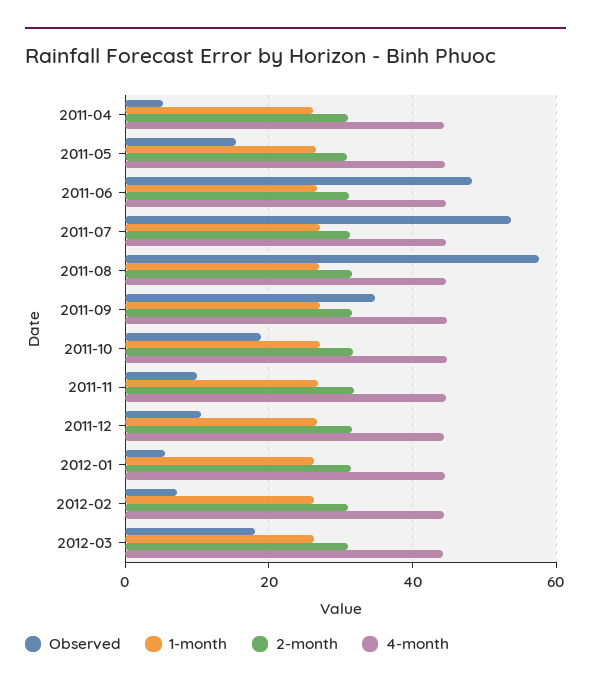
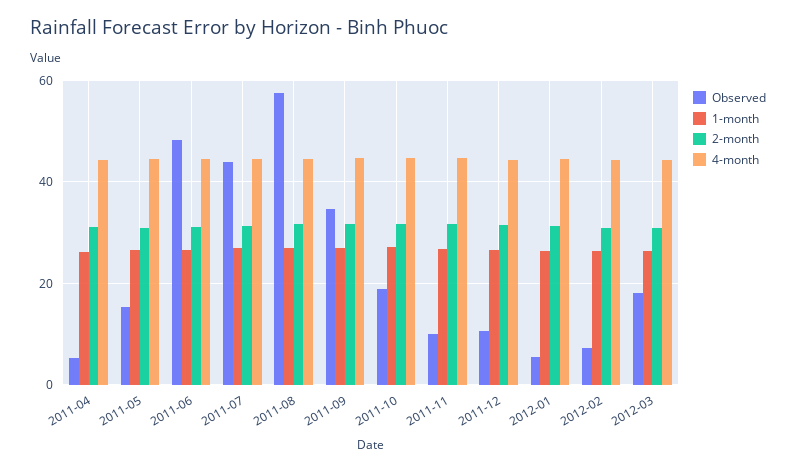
  {
    "Observed": {
      "2011-04": 6,
      "2011-05": 16,
      "2011-06": 48,
-     "2011-07": 54,
+     "2011-07": 44,
      "2011-08": 58,
      "2011-09": 34,
      "2011-10": 18,
      "2011-11": 10,
      "2011-12": 10,
      "2012-01": 6,
      "2012-02": 8,
      "2012-03": 18
    },
    "1-month": {
      "2011-04": 26,
      "2011-05": 26,
      "2011-06": 26,
      "2011-07": 28,
      "2011-08": 26,
      "2011-09": 28,
      "2011-10": 28,
      "2011-11": 26,
      "2011-12": 26,
      "2012-01": 26,
      "2012-02": 26,
      "2012-03": 26
    },
    "2-month": {
      "2011-04": 32,
      "2011-05": 30,
      "2011-06": 32,
      "2011-07": 32,
      "2011-08": 32,
      "2011-09": 32,
      "2011-10": 32,
      "2011-11": 32,
      "2011-12": 32,
      "2012-01": 32,
      "2012-02": 30,
      "2012-03": 30
    },
    "4-month": {
      "2011-04": 44,
      "2011-05": 44,
      "2011-06": 44,
      "2011-07": 44,
      "2011-08": 44,
      "2011-09": 44,
      "2011-10": 44,
      "2011-11": 44,
      "2011-12": 44,
      "2012-01": 44,
      "2012-02": 44,
      "2012-03": 44
    }
  }

